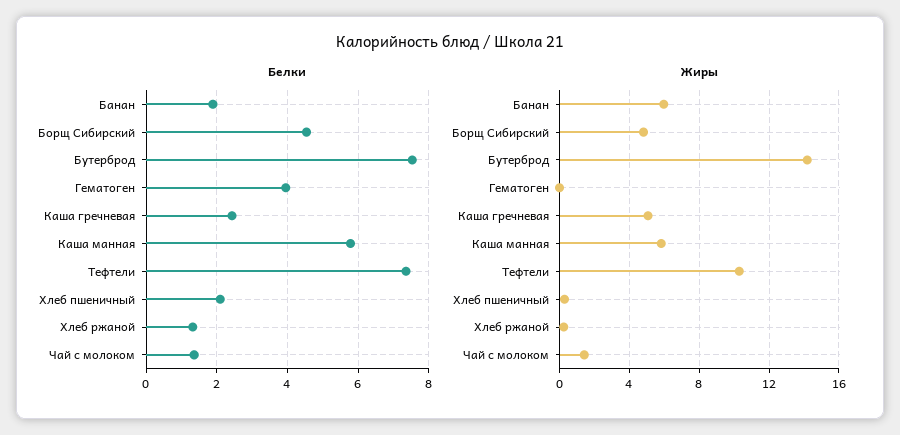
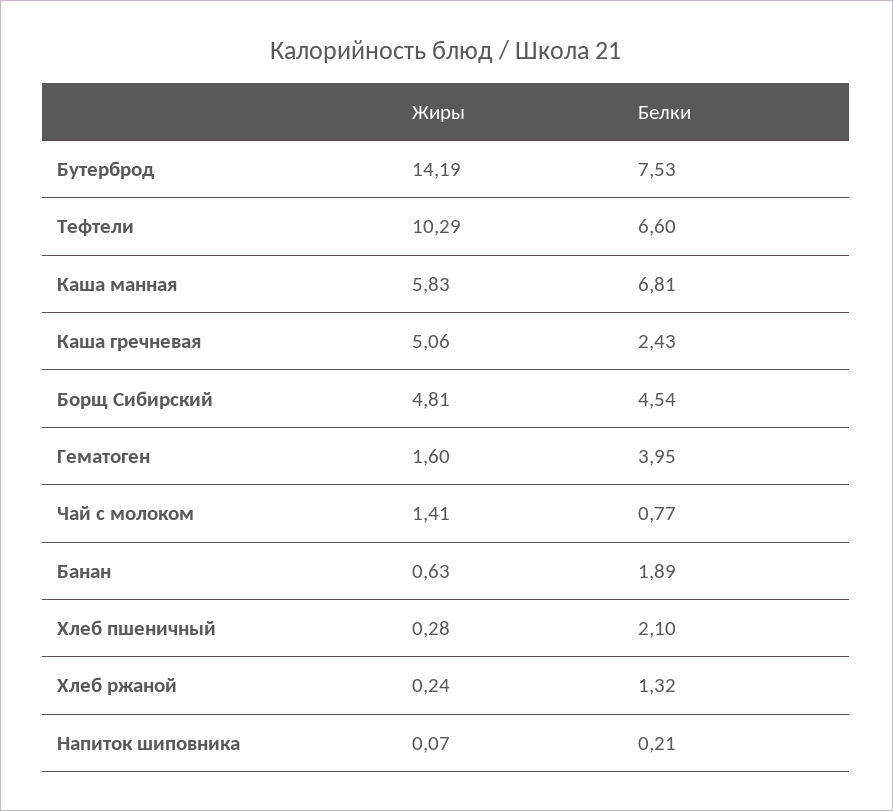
  {
    "Белки": {
      "Банан": 1.89,
      "Борщ Сибирский": 4.54,
      "Бутерброд": 7.53,
      "Гематоген": 3.95,
      "Каша гречневая": 2.43,
-     "Каша манная": 5.8,
+     "Каша манная": 6.81,
-     "Тефтели": 7.4,
+     "Тефтели": 6.6,
      "Хлеб пшеничный": 2.1,
      "Хлеб ржаной": 1.32,
-     "Чай с молоком": 1.4
+     "Чай с молоком": 0.77,
+     "Напиток шиповника": 0.21
    },
    "Жиры": {
-     "Банан": 6,
+     "Банан": 0.63,
      "Борщ Сибирский": 4.81,
      "Бутерброд": 14.19,
-     "Гематоген": 0,
+     "Гематоген": 1.6,
      "Каша гречневая": 5.06,
      "Каша манная": 5.83,
      "Тефтели": 10.29,
      "Хлеб пшеничный": 0.28,
      "Хлеб ржаной": 0.24,
-     "Чай с молоком": 1.41
+     "Чай с молоком": 1.41,
+     "Напиток шиповника": 0.07
    }
  }

